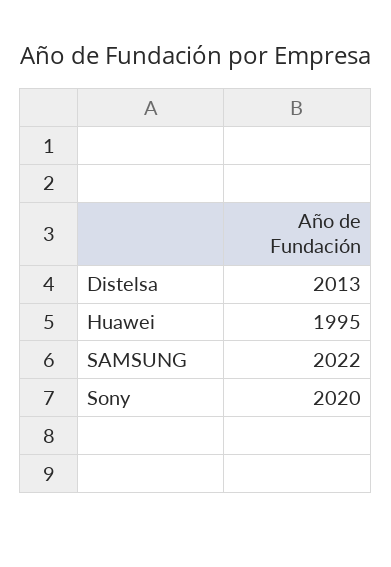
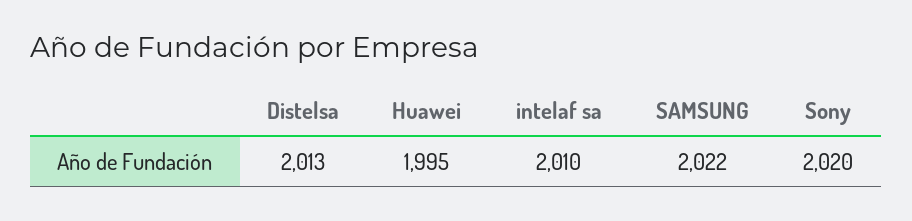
  {
    "Distelsa": 2013,
    "Huawei": 1995,
    "SAMSUNG": 2022,
-   "Sony": 2020
+   "Sony": 2020,
+   "intelaf sa": 2010
  }

